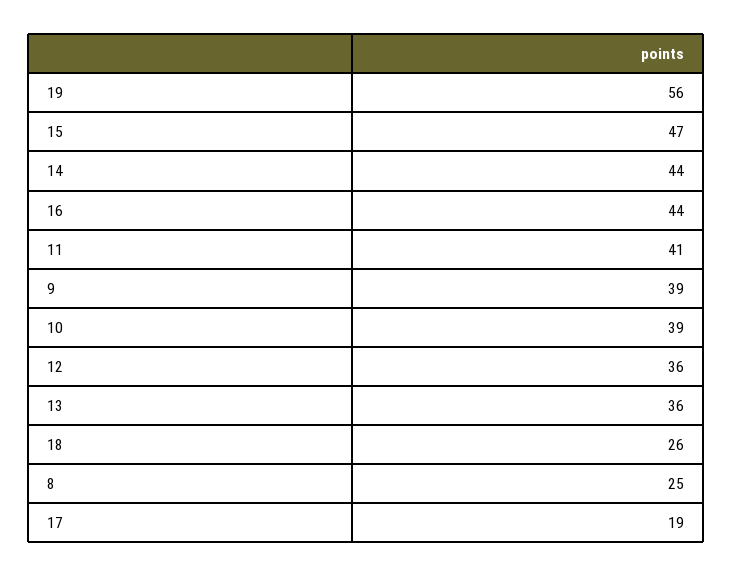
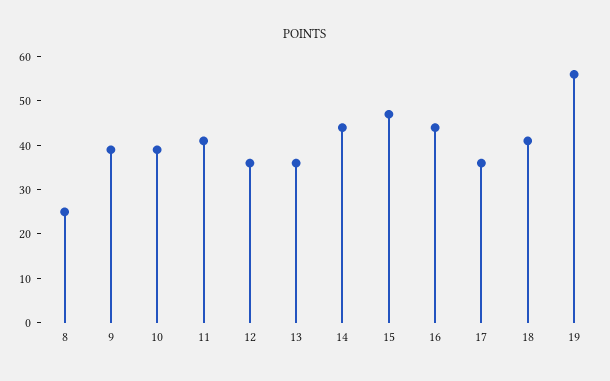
  {
    "19": 56,
    "15": 47,
    "14": 44,
    "16": 44,
    "11": 41,
    "9": 39,
    "10": 39,
    "12": 36,
    "13": 36,
-   "18": 26,
+   "18": 40,
    "8": 25,
-   "17": 19
+   "17": 35
  }

